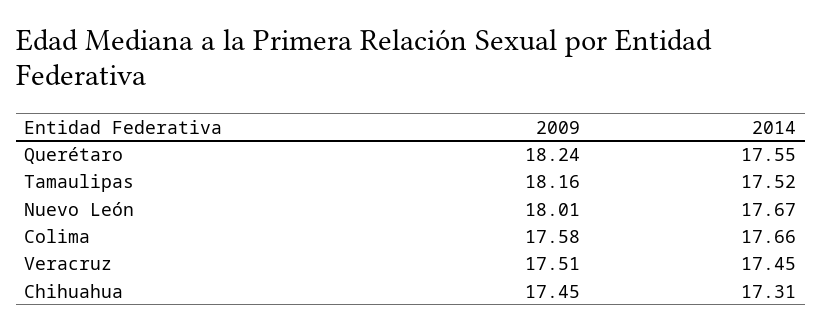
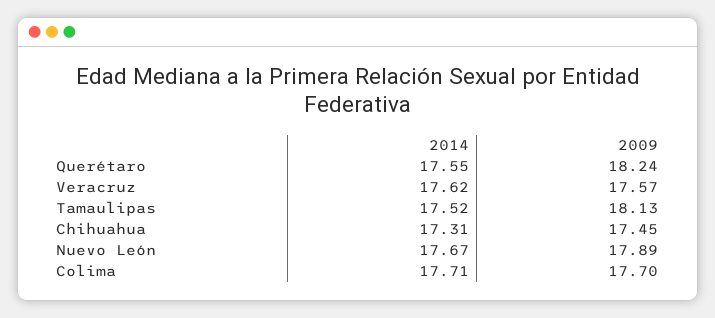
  {
    "2009": {
      "Querétaro": 18.24,
-     "Tamaulipas": 18.16,
+     "Tamaulipas": 18.13,
-     "Nuevo León": 18.01,
+     "Nuevo León": 17.89,
-     "Colima": 17.58,
+     "Colima": 17.7,
-     "Veracruz": 17.51,
+     "Veracruz": 17.57,
      "Chihuahua": 17.45
    },
    "2014": {
      "Querétaro": 17.55,
      "Tamaulipas": 17.52,
      "Nuevo León": 17.67,
-     "Colima": 17.66,
+     "Colima": 17.71,
-     "Veracruz": 17.45,
+     "Veracruz": 17.62,
      "Chihuahua": 17.31
    }
  }

